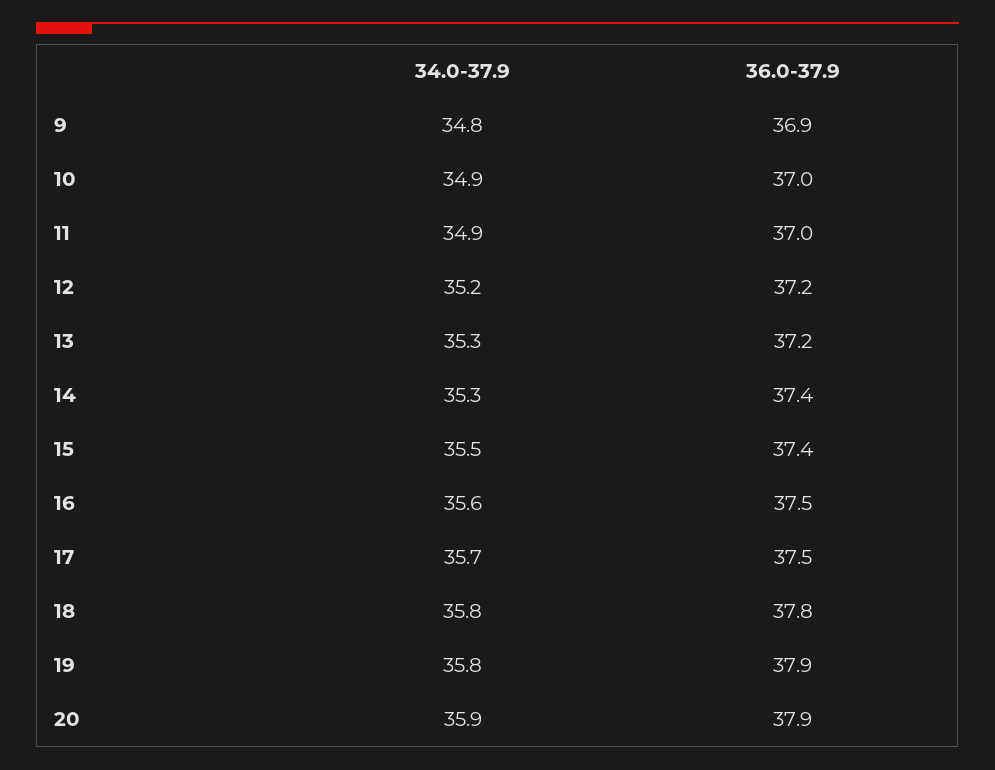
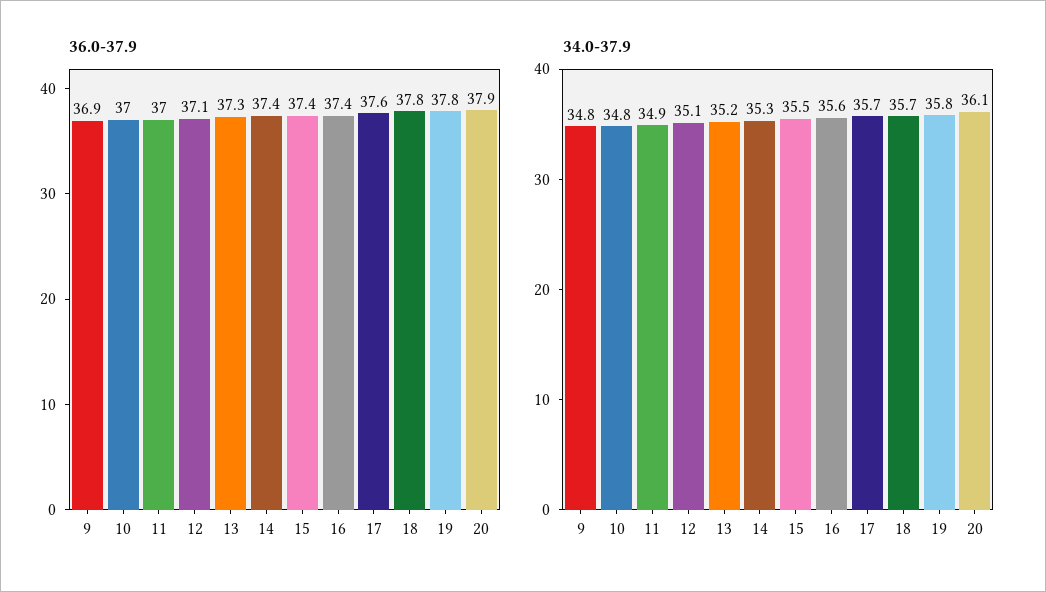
  {
    "34.0-37.9": {
      "9": 34.8,
-     "10": 34.9,
+     "10": 34.8,
      "11": 34.9,
-     "12": 35.2,
+     "12": 35.1,
-     "13": 35.3,
+     "13": 35.2,
      "14": 35.3,
      "15": 35.5,
      "16": 35.6,
      "17": 35.7,
-     "18": 35.8,
+     "18": 35.7,
      "19": 35.8,
-     "20": 35.9
+     "20": 36.1
    },
    "36.0-37.9": {
      "9": 36.9,
      "10": 37,
      "11": 37,
-     "12": 37.2,
+     "12": 37.1,
-     "13": 37.2,
+     "13": 37.3,
      "14": 37.4,
      "15": 37.4,
-     "16": 37.5,
+     "16": 37.4,
-     "17": 37.5,
+     "17": 37.6,
      "18": 37.8,
-     "19": 37.9,
+     "19": 37.8,
      "20": 37.9
    }
  }

